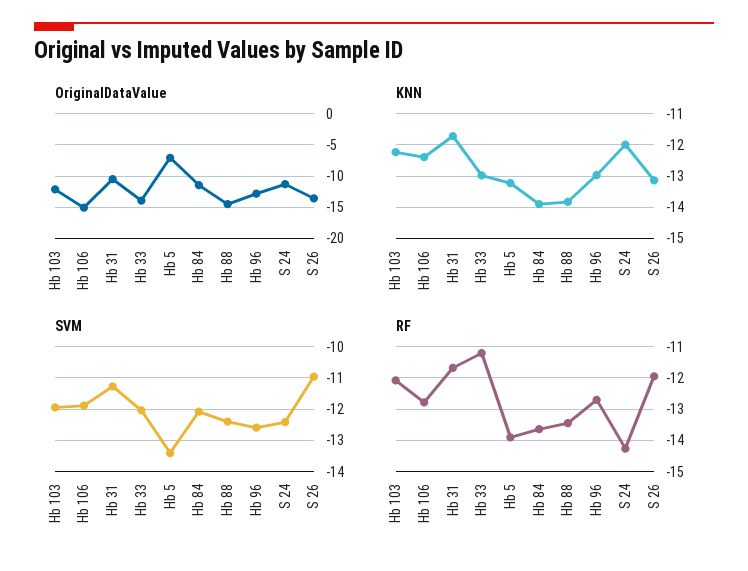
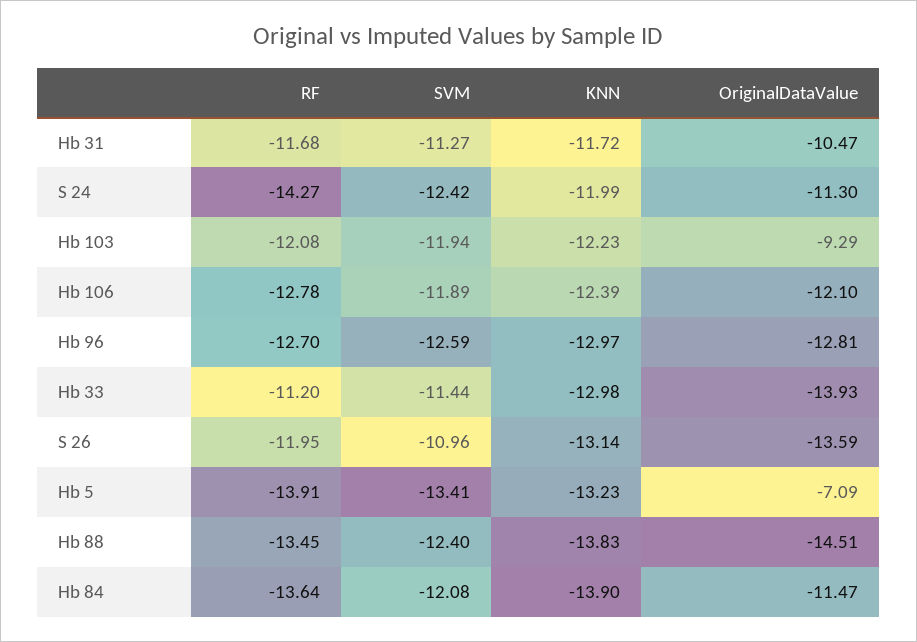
  {
    "OriginalDataValue": {
-     "Hb 103": -12,
+     "Hb 103": -9.29,
-     "Hb 106": -15,
+     "Hb 106": -12.1,
      "Hb 31": -10.47,
      "Hb 33": -13.93,
      "Hb 5": -7.09,
      "Hb 84": -11.47,
      "Hb 88": -14.51,
      "Hb 96": -12.81,
      "S 24": -11.3,
      "S 26": -13.59
    },
    "KNN": {
      "Hb 103": -12.23,
      "Hb 106": -12.39,
      "Hb 31": -11.72,
      "Hb 33": -12.98,
      "Hb 5": -13.23,
      "Hb 84": -13.9,
      "Hb 88": -13.83,
      "Hb 96": -12.97,
      "S 24": -11.99,
      "S 26": -13.14
    },
    "SVM": {
      "Hb 103": -11.94,
      "Hb 106": -11.89,
      "Hb 31": -11.27,
-     "Hb 33": -12,
+     "Hb 33": -11.44,
      "Hb 5": -13.41,
      "Hb 84": -12.08,
      "Hb 88": -12.4,
      "Hb 96": -12.59,
      "S 24": -12.42,
      "S 26": -10.96
    },
    "RF": {
      "Hb 103": -12.08,
      "Hb 106": -12.78,
      "Hb 31": -11.68,
      "Hb 33": -11.2,
      "Hb 5": -13.91,
      "Hb 84": -13.64,
      "Hb 88": -13.45,
      "Hb 96": -12.7,
      "S 24": -14.27,
      "S 26": -11.95
    }
  }

